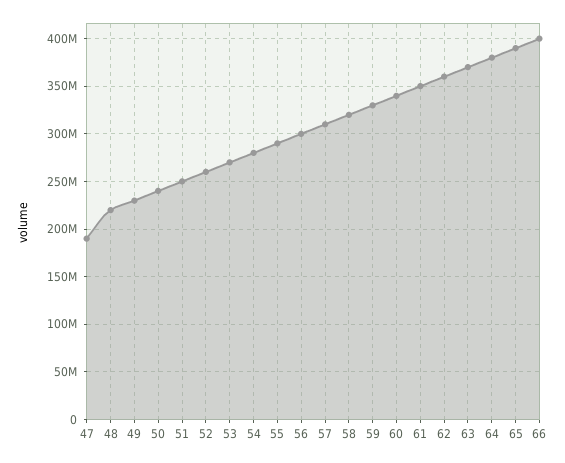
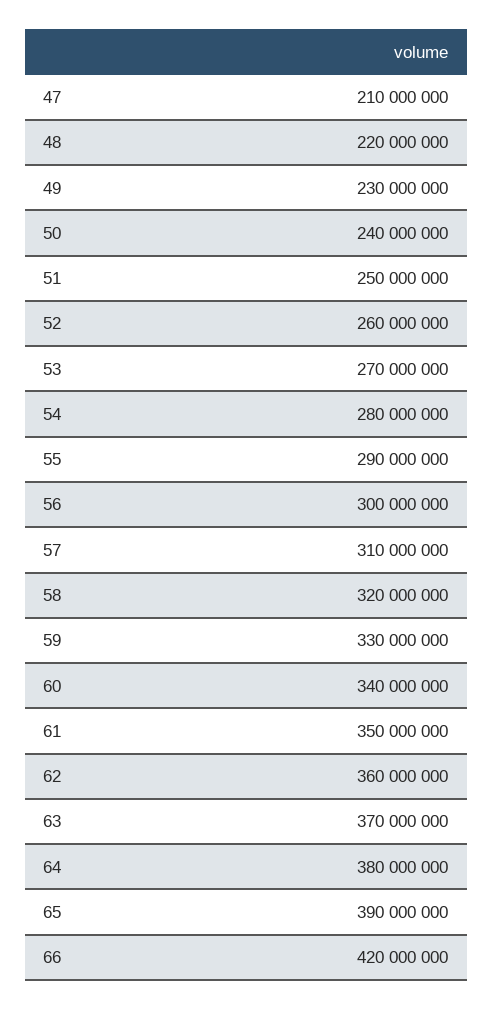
  {
-   "47": 190000000,
+   "47": 210000000,
    "48": 220000000,
    "49": 230000000,
    "50": 240000000,
    "51": 250000000,
    "52": 260000000,
    "53": 270000000,
    "54": 280000000,
    "55": 290000000,
    "56": 300000000,
    "57": 310000000,
    "58": 320000000,
    "59": 330000000,
    "60": 340000000,
    "61": 350000000,
    "62": 360000000,
    "63": 370000000,
    "64": 380000000,
    "65": 390000000,
-   "66": 400000000
+   "66": 420000000
  }

